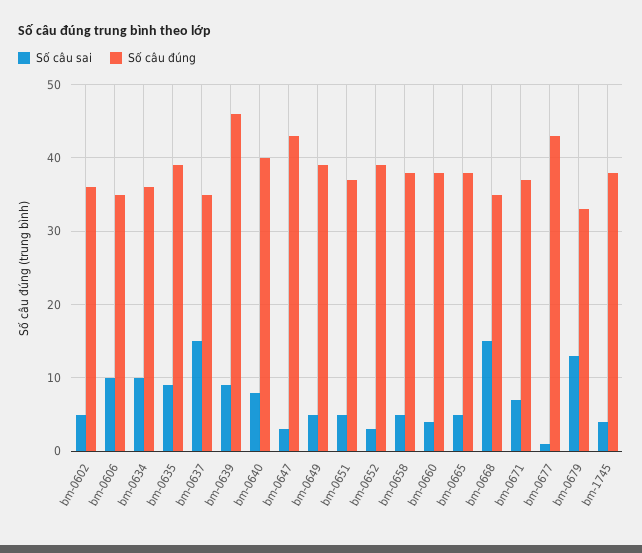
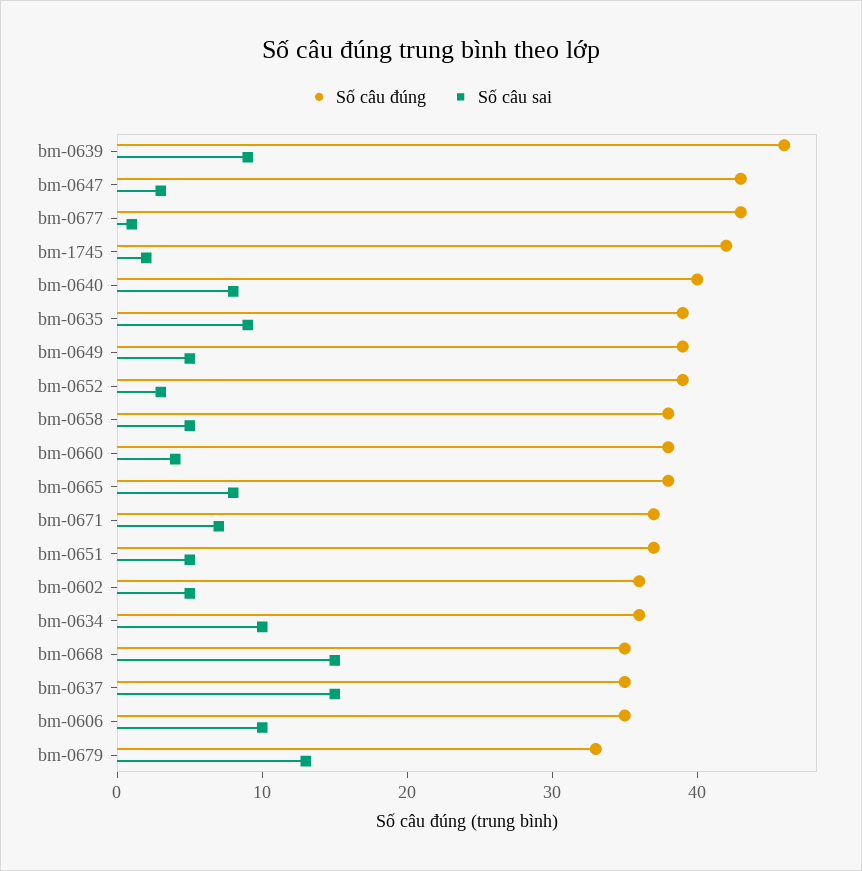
  {
    "Số câu sai": {
      "bm-0602": 5,
      "bm-0606": 10,
      "bm-0634": 10,
      "bm-0635": 9,
      "bm-0637": 15,
      "bm-0639": 9,
      "bm-0640": 8,
      "bm-0647": 3,
      "bm-0649": 5,
      "bm-0651": 5,
      "bm-0652": 3,
      "bm-0658": 5,
      "bm-0660": 4,
-     "bm-0665": 5,
+     "bm-0665": 8,
      "bm-0668": 15,
      "bm-0671": 7,
      "bm-0677": 1,
      "bm-0679": 13,
-     "bm-1745": 4
+     "bm-1745": 2
    },
    "Số câu đúng": {
      "bm-0602": 36,
      "bm-0606": 35,
      "bm-0634": 36,
      "bm-0635": 39,
      "bm-0637": 35,
      "bm-0639": 46,
      "bm-0640": 40,
      "bm-0647": 43,
      "bm-0649": 39,
      "bm-0651": 37,
      "bm-0652": 39,
      "bm-0658": 38,
      "bm-0660": 38,
      "bm-0665": 38,
      "bm-0668": 35,
      "bm-0671": 37,
      "bm-0677": 43,
      "bm-0679": 33,
-     "bm-1745": 38
+     "bm-1745": 42
    }
  }

